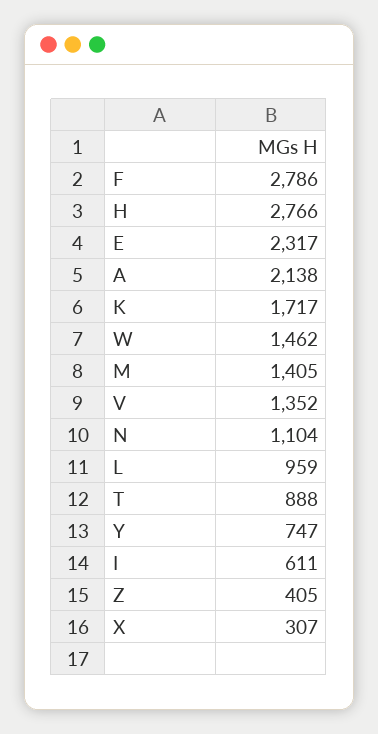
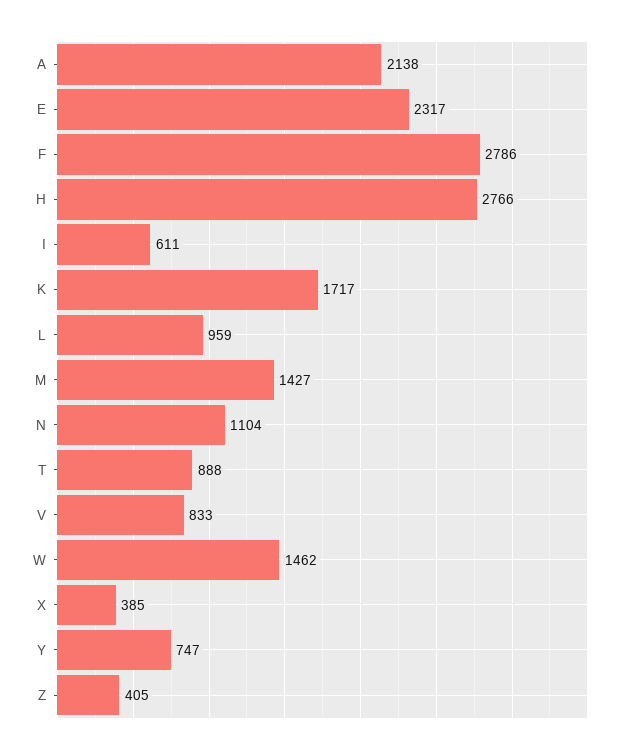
  {
    "F": 2786,
    "H": 2766,
    "E": 2317,
    "A": 2138,
    "K": 1717,
    "W": 1462,
-   "M": 1405,
+   "M": 1427,
-   "V": 1352,
+   "V": 833,
    "N": 1104,
    "L": 959,
    "T": 888,
    "Y": 747,
    "I": 611,
    "Z": 405,
-   "X": 307
+   "X": 385
  }

